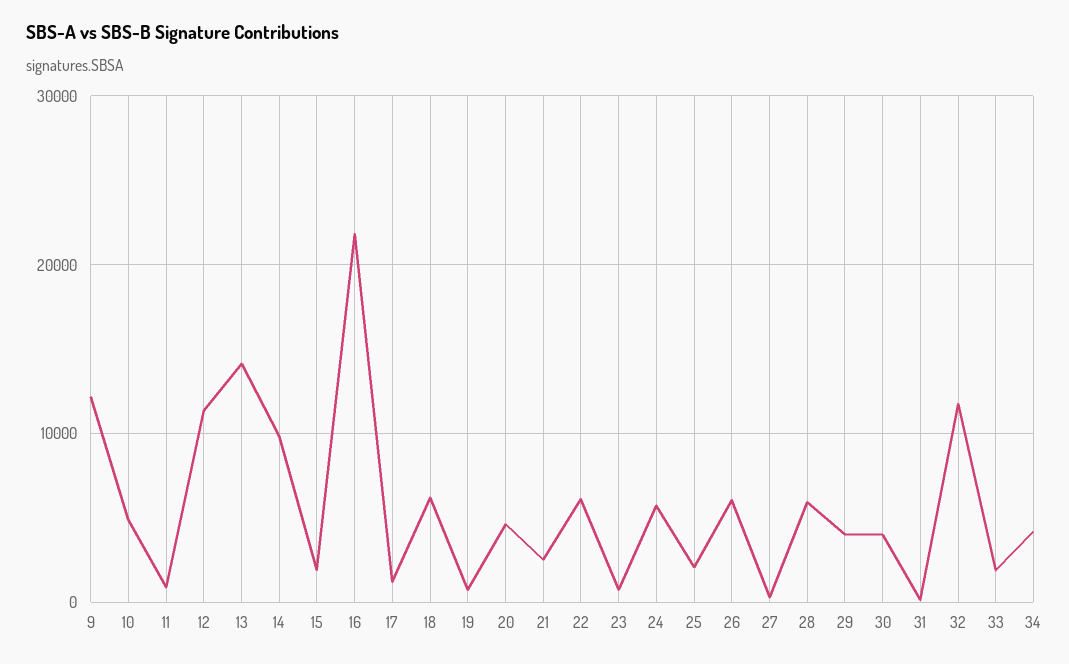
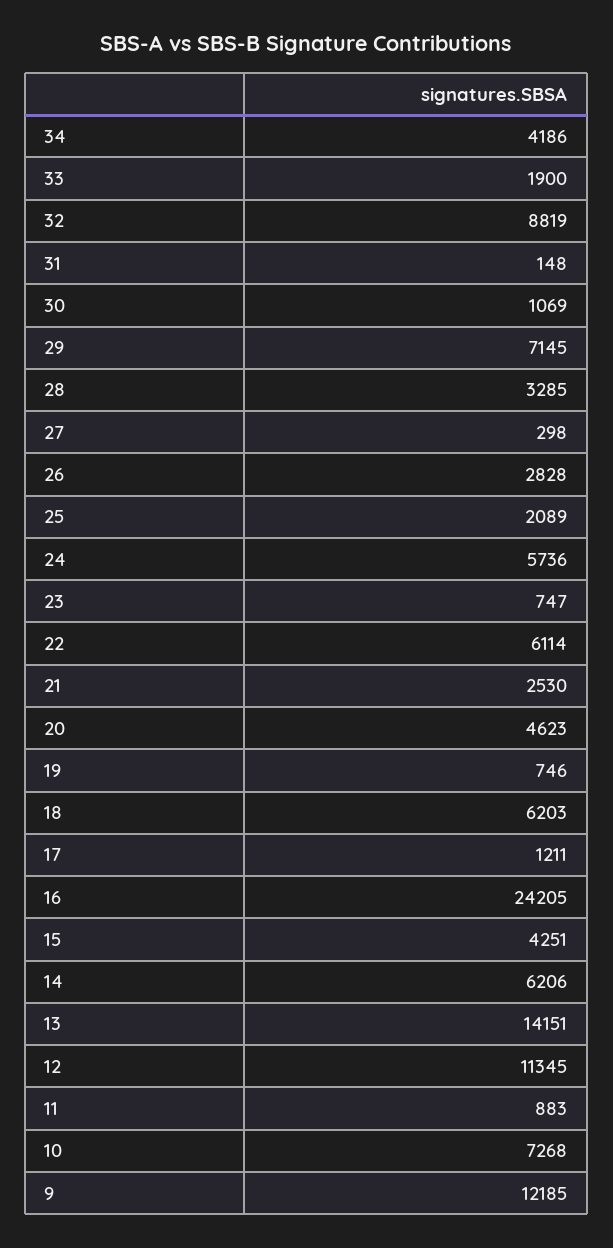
  {
    "9": 12185,
-   "10": 5000,
+   "10": 7268,
    "11": 883,
    "12": 11345,
    "13": 14151,
-   "14": 10000,
+   "14": 6206,
-   "15": 2000,
+   "15": 4251,
-   "16": 22000,
+   "16": 24205,
    "17": 1211,
    "18": 6203,
    "19": 746,
    "20": 4623,
    "21": 2530,
    "22": 6114,
    "23": 747,
    "24": 5736,
    "25": 2089,
-   "26": 6000,
+   "26": 2828,
    "27": 298,
-   "28": 6000,
+   "28": 3285,
-   "29": 4000,
+   "29": 7145,
-   "30": 4000,
+   "30": 1069,
    "31": 148,
-   "32": 12000,
+   "32": 8819,
    "33": 1900,
    "34": 4186
  }

